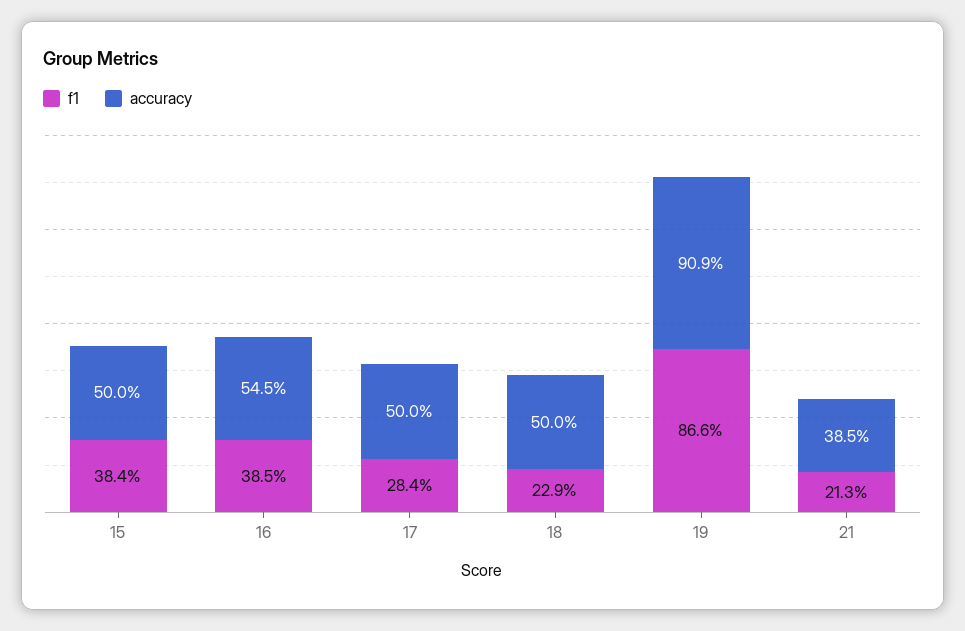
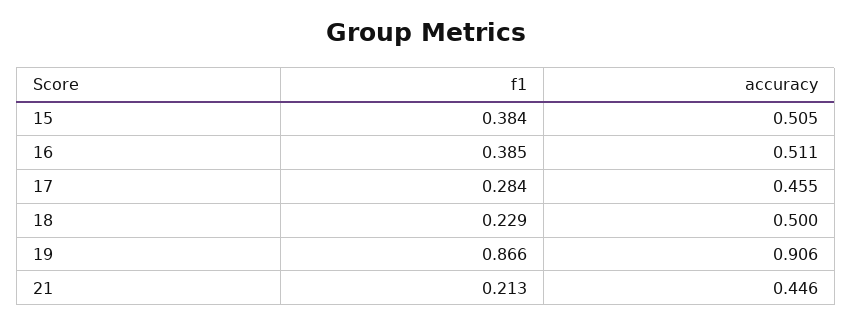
  {
    "f1": {
      "15": 0.384,
      "16": 0.385,
      "17": 0.284,
      "18": 0.229,
      "19": 0.866,
      "21": 0.213
    },
    "accuracy": {
-     "15": 0.5,
+     "15": 0.505,
-     "16": 0.545,
+     "16": 0.511,
-     "17": 0.5,
+     "17": 0.455,
      "18": 0.5,
-     "19": 0.909,
+     "19": 0.906,
-     "21": 0.385
+     "21": 0.446
    }
  }

